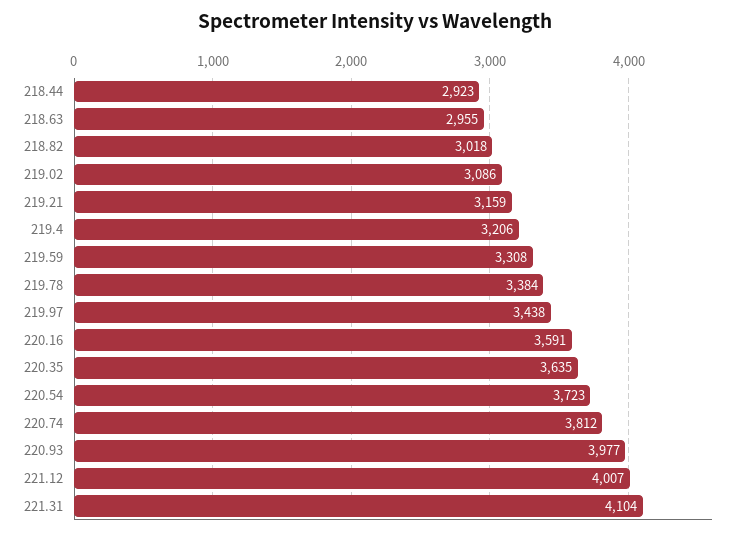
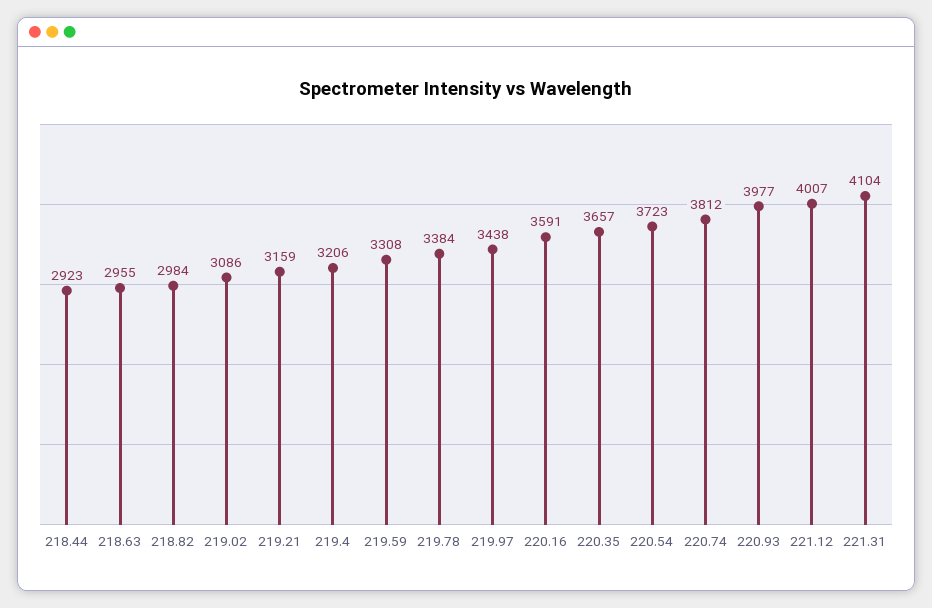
  {
    "218.44": 2923,
    "218.63": 2955,
-   "218.82": 3018,
+   "218.82": 2984,
    "219.02": 3086,
    "219.21": 3159,
    "219.4": 3206,
    "219.59": 3308,
    "219.78": 3384,
    "219.97": 3438,
    "220.16": 3591,
-   "220.35": 3635,
+   "220.35": 3657,
    "220.54": 3723,
    "220.74": 3812,
    "220.93": 3977,
    "221.12": 4007,
    "221.31": 4104
  }

